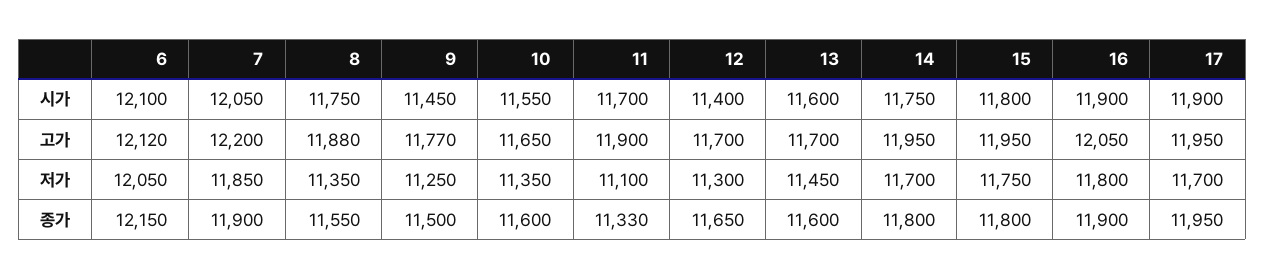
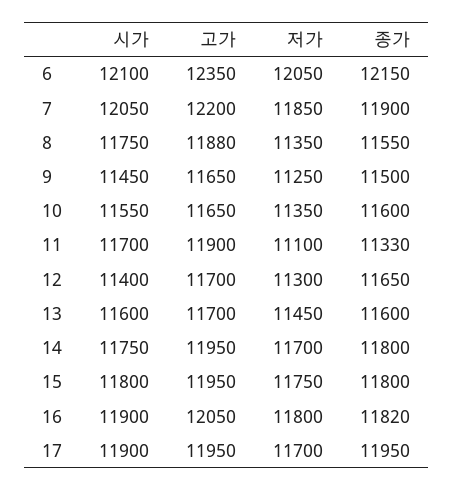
  {
    "6": {
      "시가": 12100,
-     "고가": 12120,
+     "고가": 12350,
      "저가": 12050,
      "종가": 12150
    },
    "7": {
      "시가": 12050,
      "고가": 12200,
      "저가": 11850,
      "종가": 11900
    },
    "8": {
      "시가": 11750,
      "고가": 11880,
      "저가": 11350,
      "종가": 11550
    },
    "9": {
      "시가": 11450,
-     "고가": 11770,
+     "고가": 11650,
      "저가": 11250,
      "종가": 11500
    },
    "10": {
      "시가": 11550,
      "고가": 11650,
      "저가": 11350,
      "종가": 11600
    },
    "11": {
      "시가": 11700,
      "고가": 11900,
      "저가": 11100,
      "종가": 11330
    },
    "12": {
      "시가": 11400,
      "고가": 11700,
      "저가": 11300,
      "종가": 11650
    },
    "13": {
      "시가": 11600,
      "고가": 11700,
      "저가": 11450,
      "종가": 11600
    },
    "14": {
      "시가": 11750,
      "고가": 11950,
      "저가": 11700,
      "종가": 11800
    },
    "15": {
      "시가": 11800,
      "고가": 11950,
      "저가": 11750,
      "종가": 11800
    },
    "16": {
      "시가": 11900,
      "고가": 12050,
      "저가": 11800,
-     "종가": 11900
+     "종가": 11820
    },
    "17": {
      "시가": 11900,
      "고가": 11950,
      "저가": 11700,
      "종가": 11950
    }
  }

